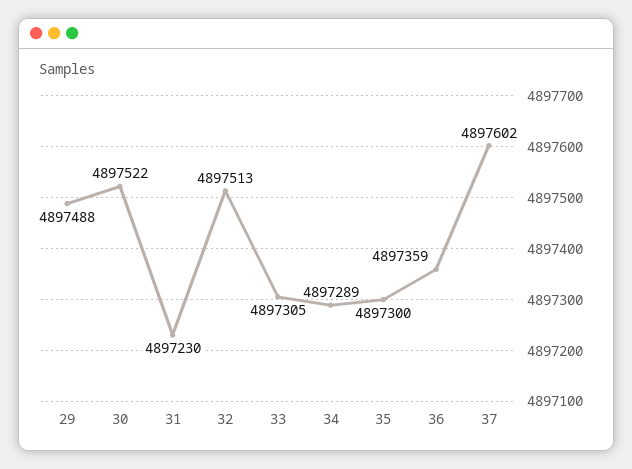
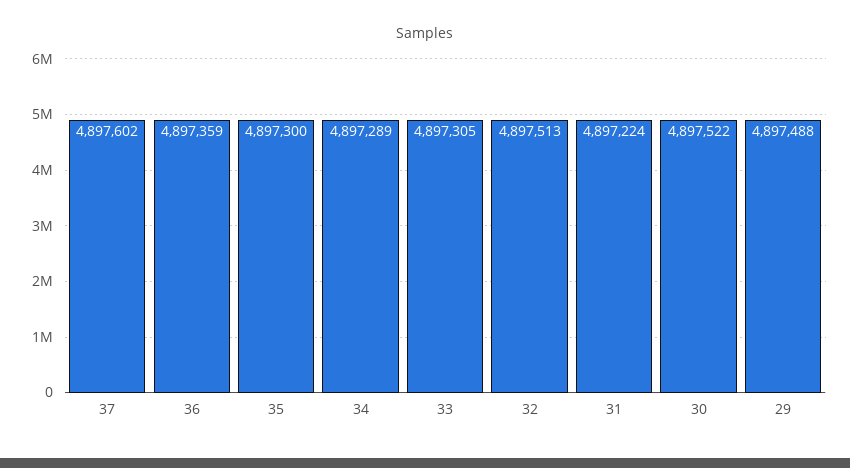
  {
    "29": 4897488,
    "30": 4897522,
-   "31": 4897230,
+   "31": 4897224,
    "32": 4897513,
    "33": 4897305,
    "34": 4897289,
    "35": 4897300,
    "36": 4897359,
    "37": 4897602
  }

